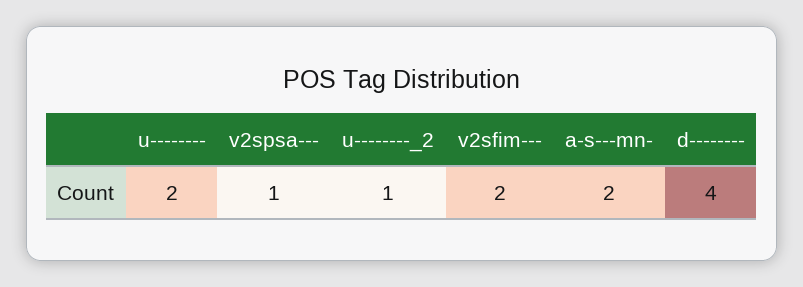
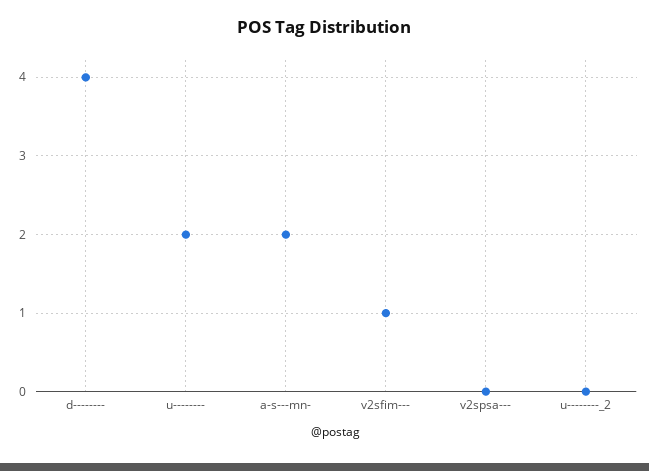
  {
    "u--------": 2,
-   "v2spsa---": 1,
+   "v2spsa---": 0,
-   "u--------_2": 1,
+   "u--------_2": 0,
-   "v2sfim---": 2,
+   "v2sfim---": 1,
    "a-s---mn-": 2,
    "d--------": 4
  }

